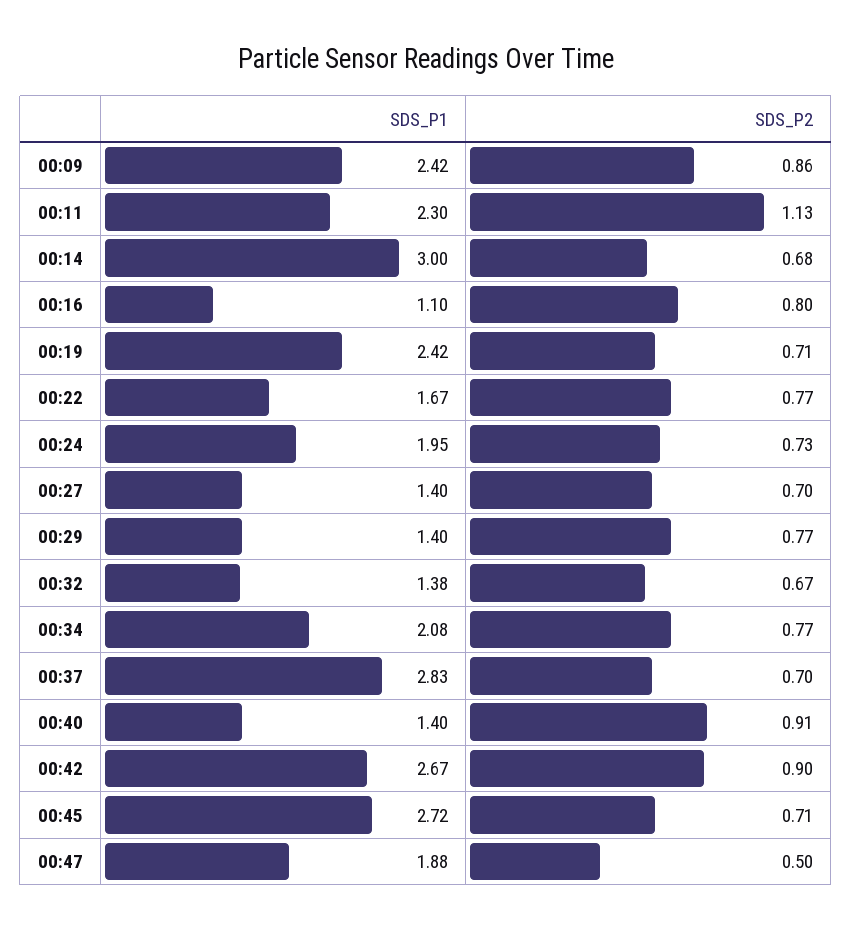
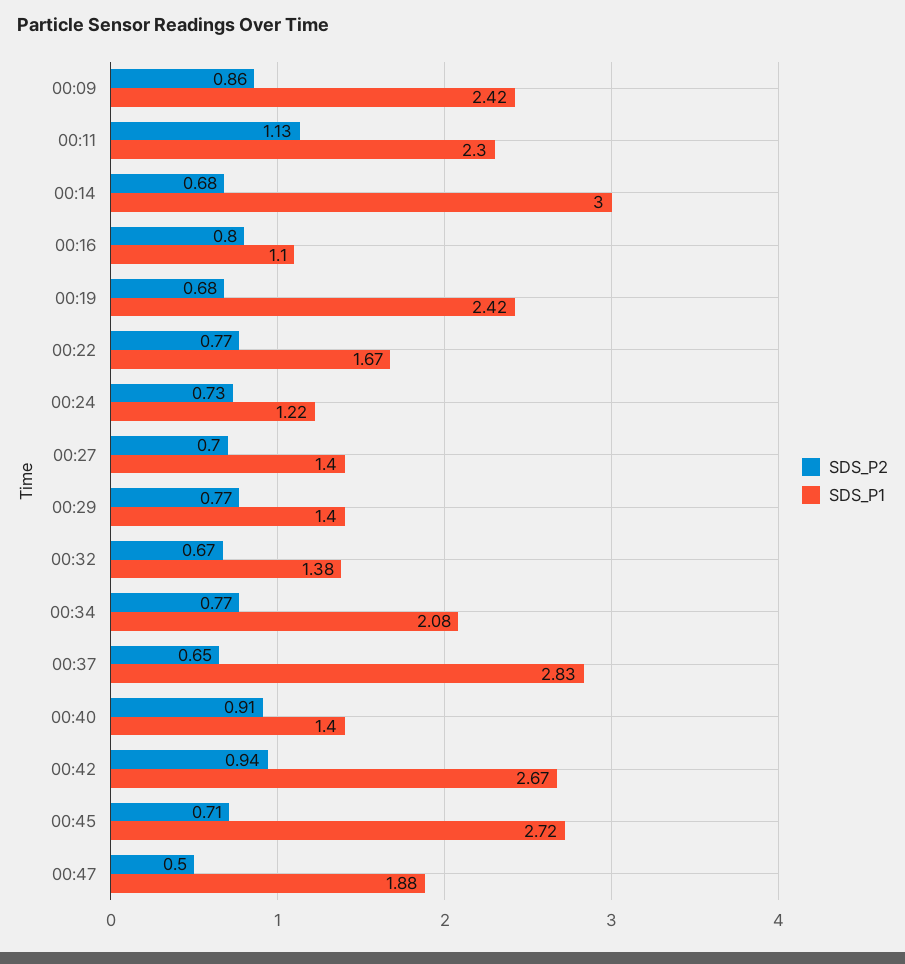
  {
    "SDS_P1": {
      "00:09": 2.42,
      "00:11": 2.3,
      "00:14": 3,
      "00:16": 1.1,
      "00:19": 2.42,
      "00:22": 1.67,
-     "00:24": 1.95,
+     "00:24": 1.22,
      "00:27": 1.4,
      "00:29": 1.4,
      "00:32": 1.38,
      "00:34": 2.08,
      "00:37": 2.83,
      "00:40": 1.4,
      "00:42": 2.67,
      "00:45": 2.72,
      "00:47": 1.88
    },
    "SDS_P2": {
      "00:09": 0.86,
      "00:11": 1.13,
      "00:14": 0.68,
      "00:16": 0.8,
-     "00:19": 0.71,
+     "00:19": 0.68,
      "00:22": 0.77,
      "00:24": 0.73,
      "00:27": 0.7,
      "00:29": 0.77,
      "00:32": 0.67,
      "00:34": 0.77,
-     "00:37": 0.7,
+     "00:37": 0.65,
      "00:40": 0.91,
-     "00:42": 0.9,
+     "00:42": 0.94,
      "00:45": 0.71,
      "00:47": 0.5
    }
  }

